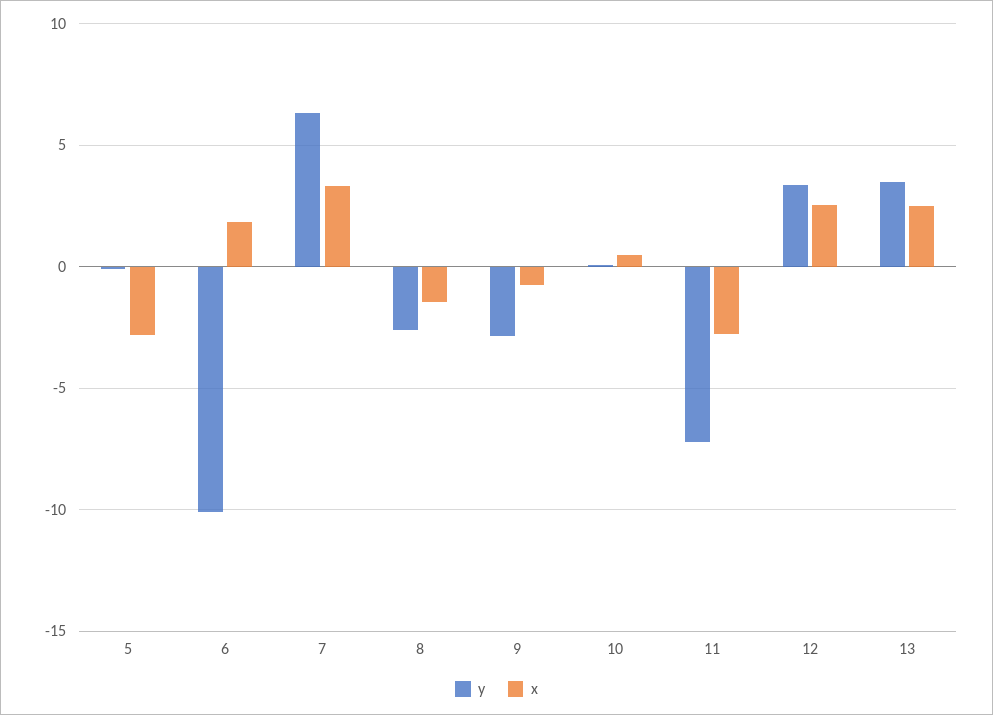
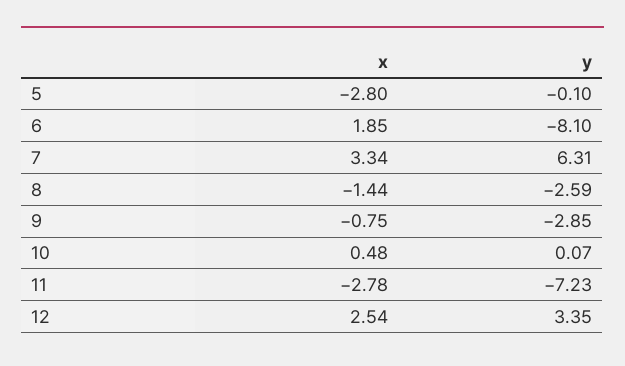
  {
    "y": {
      "5": -0.1,
-     "6": -10,
+     "6": -8.1,
      "7": 6.31,
      "8": -2.59,
      "9": -2.85,
      "10": 0.07,
      "11": -7.23,
-     "12": 3.35,
+     "12": 3.35
-     "13": 3.5
    },
    "x": {
      "5": -2.8,
      "6": 1.85,
      "7": 3.34,
      "8": -1.44,
      "9": -0.75,
      "10": 0.48,
      "11": -2.78,
-     "12": 2.54,
+     "12": 2.54
-     "13": 2.5
    }
  }

